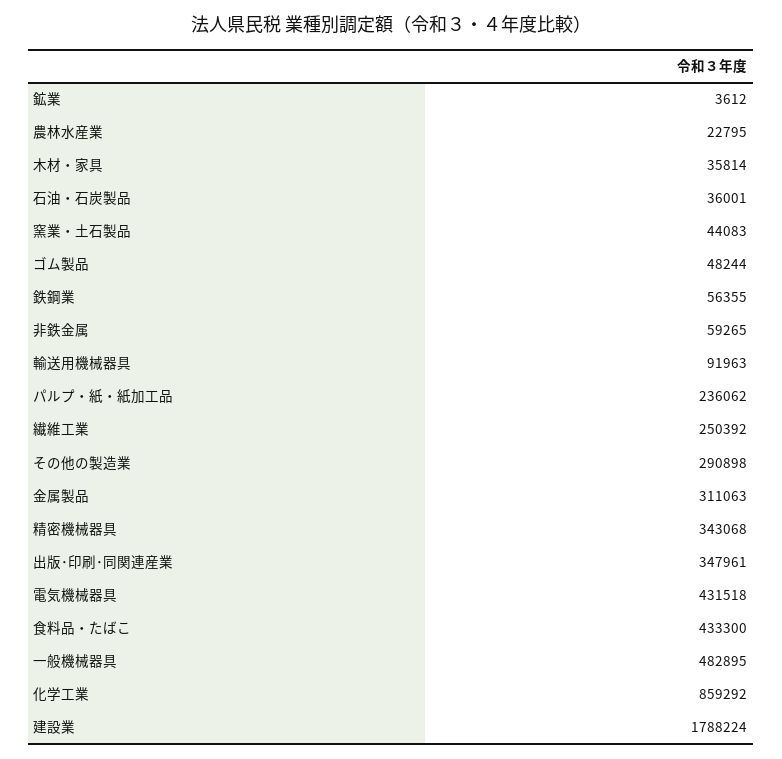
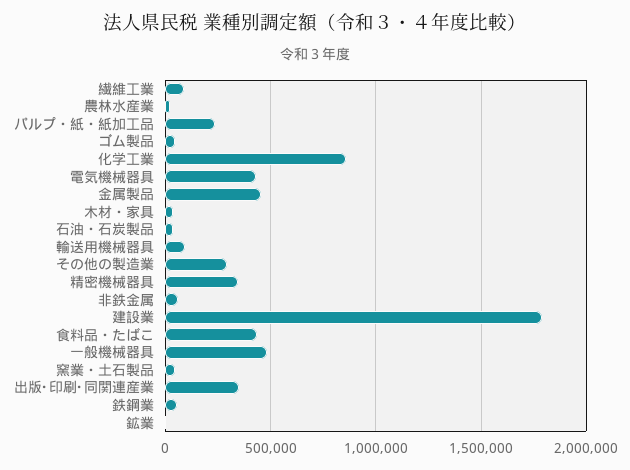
  {
    "鉱業": 3612,
    "農林水産業": 22795,
    "木材・家具": 35814,
    "石油・石炭製品": 36001,
    "窯業・土石製品": 44083,
    "ゴム製品": 48244,
    "鉄鋼業": 56355,
    "非鉄金属": 59265,
    "輸送用機械器具": 91963,
    "パルプ・紙・紙加工品": 236062,
-   "繊維工業": 250392,
+   "繊維工業": 100000,
    "その他の製造業": 290898,
-   "金属製品": 311063,
+   "金属製品": 450000,
    "精密機械器具": 343068,
    "出版･印刷･同関連産業": 347961,
    "電気機械器具": 431518,
    "食料品・たばこ": 433300,
    "一般機械器具": 482895,
    "化学工業": 859292,
    "建設業": 1788224
  }

